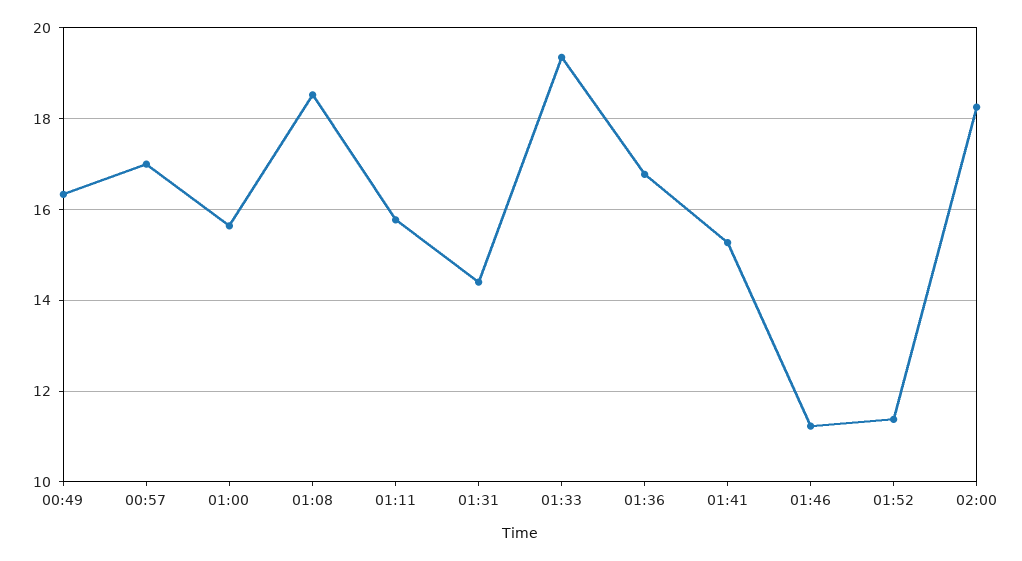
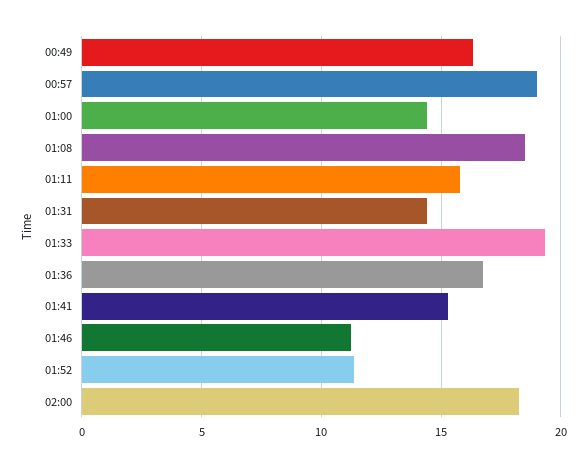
  {
    "00:49": 16.4,
-   "00:57": 17,
+   "00:57": 19,
-   "01:00": 15.6,
+   "01:00": 14.5,
    "01:08": 18.6,
    "01:11": 15.8,
    "01:31": 14.4,
    "01:33": 19.4,
    "01:36": 16.8,
    "01:41": 15.2,
    "01:46": 11.2,
    "01:52": 11.4,
    "02:00": 18.2
  }

